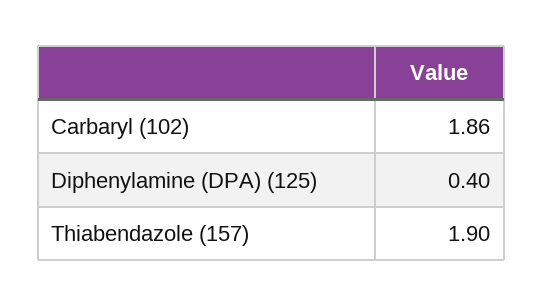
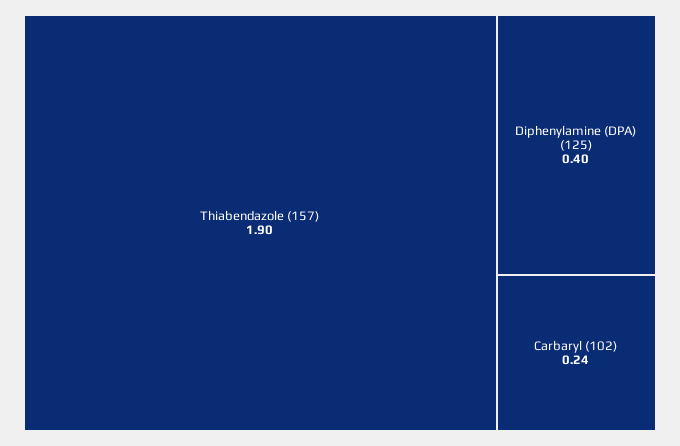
  {
-   "Carbaryl (102)": 1.86,
+   "Carbaryl (102)": 0.24,
    "Diphenylamine (DPA) (125)": 0.4,
    "Thiabendazole (157)": 1.9
  }

